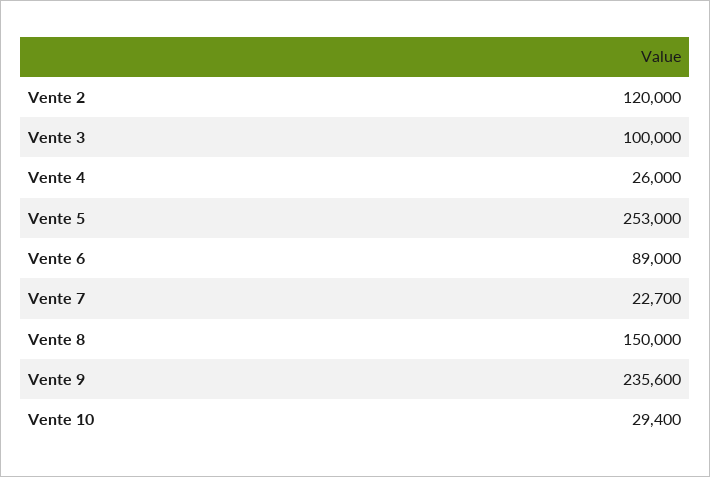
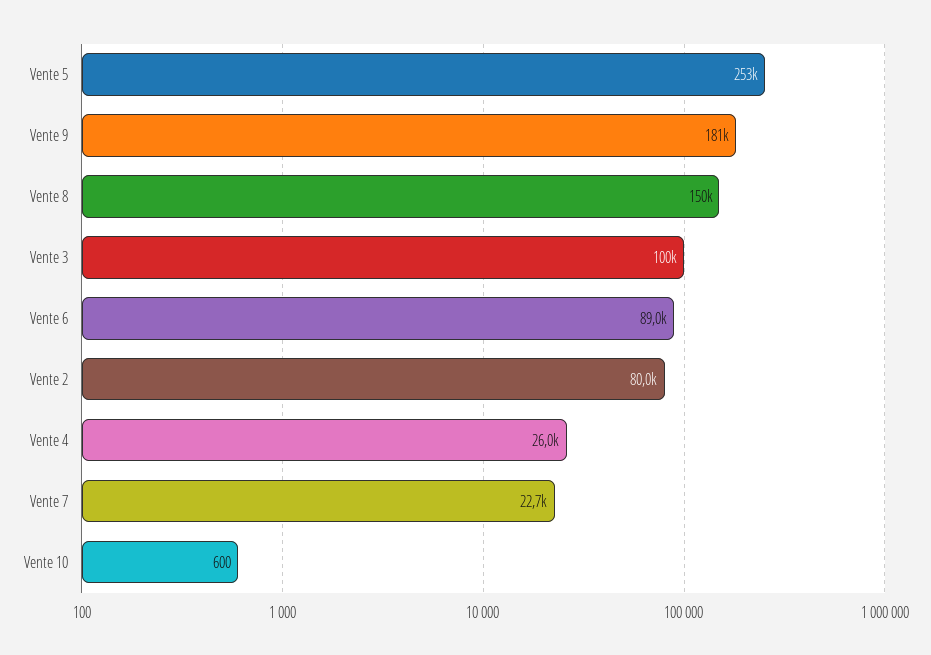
  {
-   "Vente 2": 120000,
+   "Vente 2": 80000,
    "Vente 3": 100000,
    "Vente 4": 26000,
    "Vente 5": 253000,
    "Vente 6": 89000,
    "Vente 7": 22700,
    "Vente 8": 150000,
-   "Vente 9": 235600,
+   "Vente 9": 181000,
-   "Vente 10": 29400
+   "Vente 10": 600
  }

